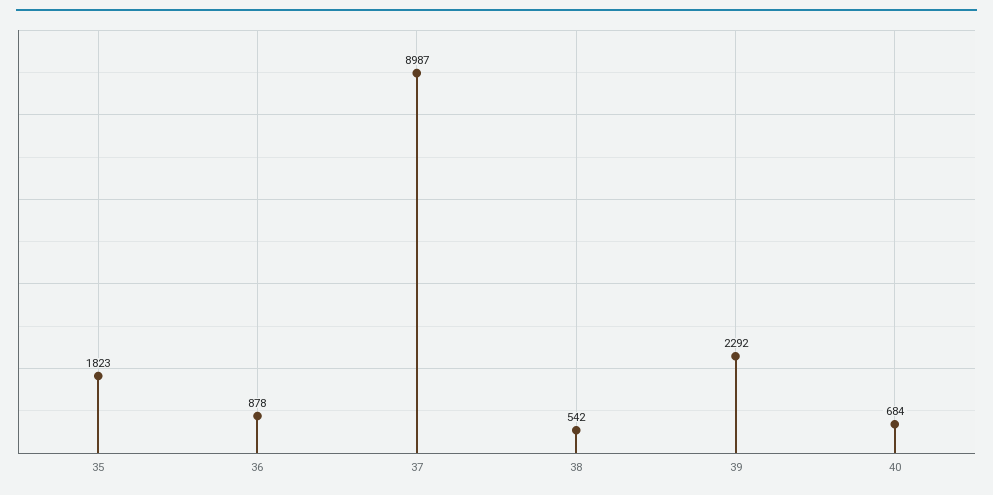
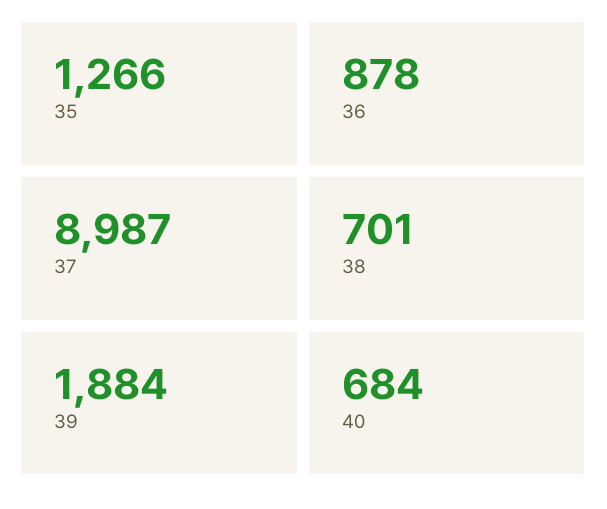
  {
-   "35": 1823,
+   "35": 1266,
    "36": 878,
    "37": 8987,
-   "38": 542,
+   "38": 701,
-   "39": 2292,
+   "39": 1884,
    "40": 684
  }

